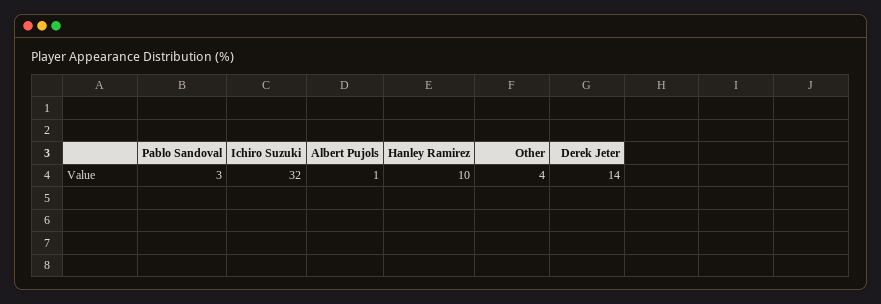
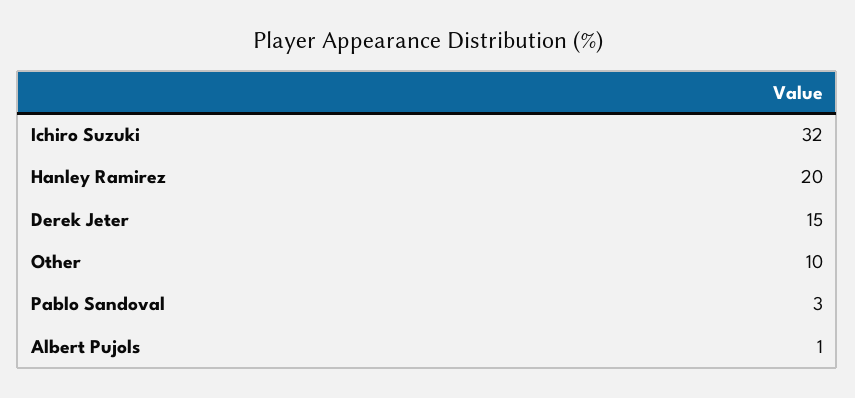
  {
    "Pablo Sandoval": 3,
    "Ichiro Suzuki": 32,
    "Albert Pujols": 1,
-   "Hanley Ramirez": 10,
+   "Hanley Ramirez": 20,
-   "Other": 4,
+   "Other": 10,
-   "Derek Jeter": 14
+   "Derek Jeter": 15
  }

